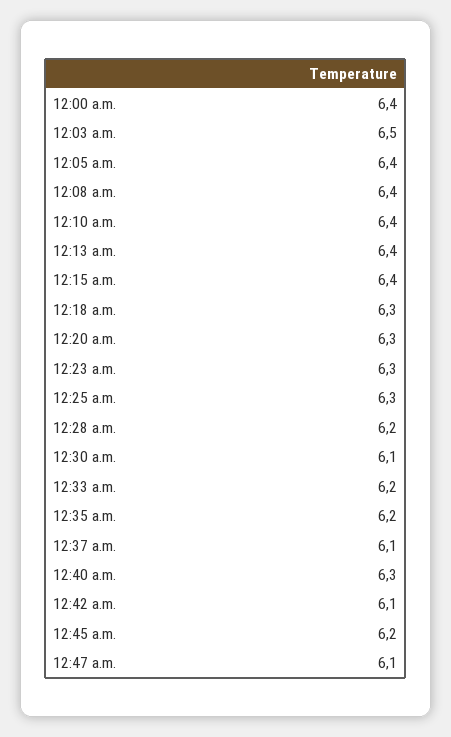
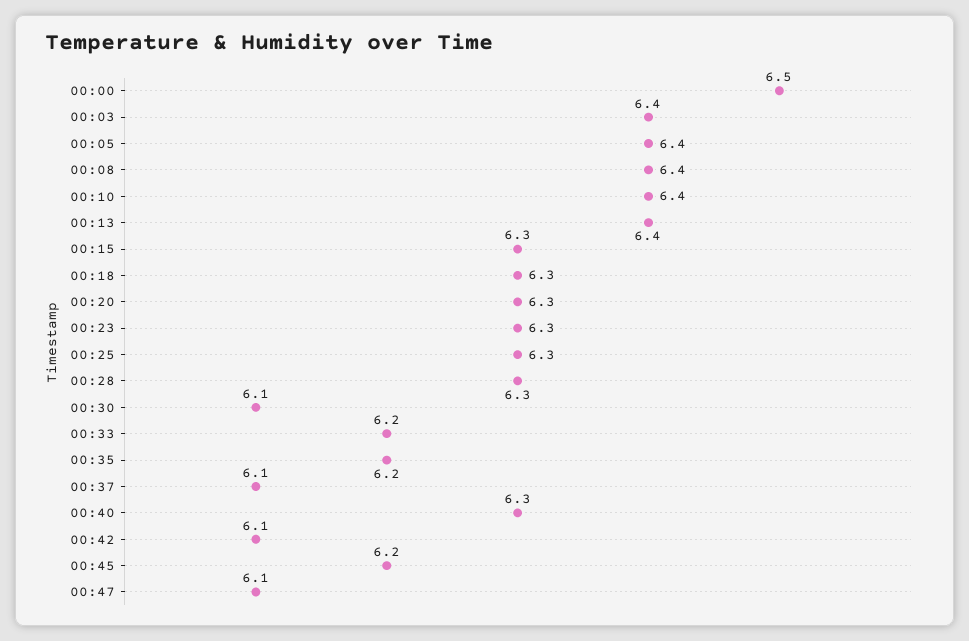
  {
-   "12:00 a.m.": 6.4,
+   "12:00 a.m.": 6.5,
-   "12:03 a.m.": 6.5,
+   "12:03 a.m.": 6.4,
    "12:05 a.m.": 6.4,
    "12:08 a.m.": 6.4,
    "12:10 a.m.": 6.4,
    "12:13 a.m.": 6.4,
-   "12:15 a.m.": 6.4,
+   "12:15 a.m.": 6.3,
    "12:18 a.m.": 6.3,
    "12:20 a.m.": 6.3,
    "12:23 a.m.": 6.3,
    "12:25 a.m.": 6.3,
-   "12:28 a.m.": 6.2,
+   "12:28 a.m.": 6.3,
    "12:30 a.m.": 6.1,
    "12:33 a.m.": 6.2,
    "12:35 a.m.": 6.2,
    "12:37 a.m.": 6.1,
    "12:40 a.m.": 6.3,
    "12:42 a.m.": 6.1,
    "12:45 a.m.": 6.2,
    "12:47 a.m.": 6.1
  }

